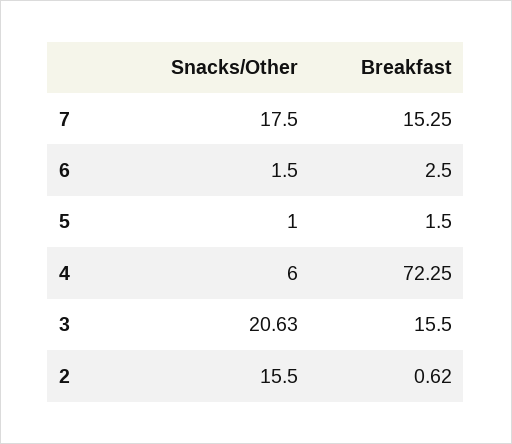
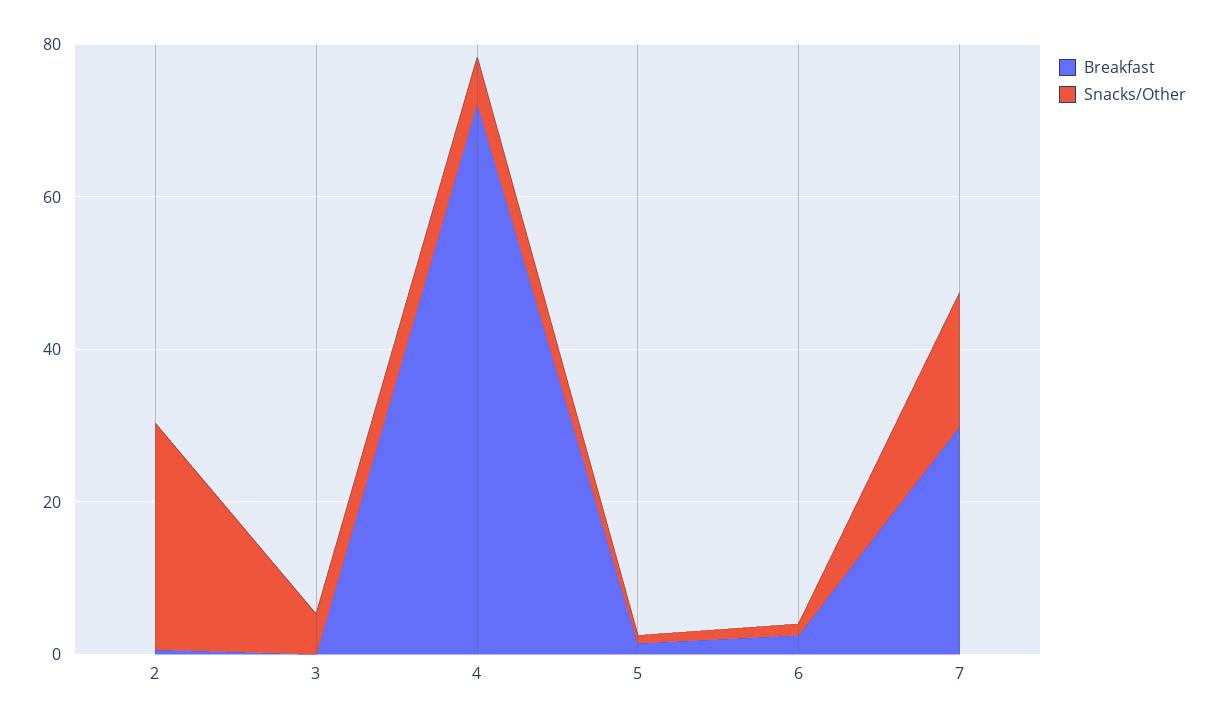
  {
    "Snacks/Other": {
      "7": 17.5,
      "6": 1.5,
      "5": 1,
      "4": 6,
-     "3": 20.63,
+     "3": 5,
-     "2": 15.5
+     "2": 30
    },
    "Breakfast": {
-     "7": 15.25,
+     "7": 30,
      "6": 2.5,
      "5": 1.5,
      "4": 72.25,
-     "3": 15.5,
+     "3": 0,
      "2": 0.62
    }
  }

